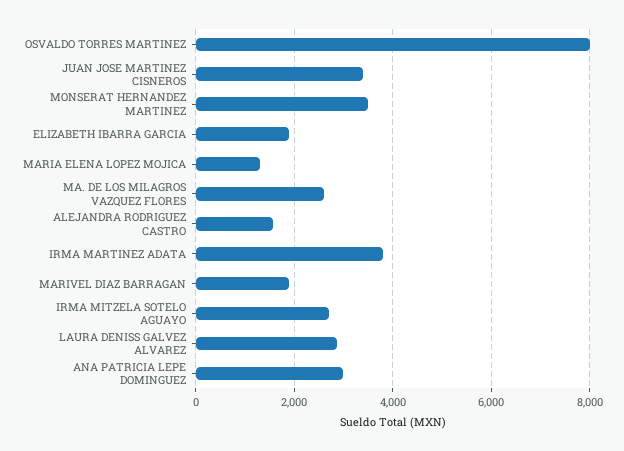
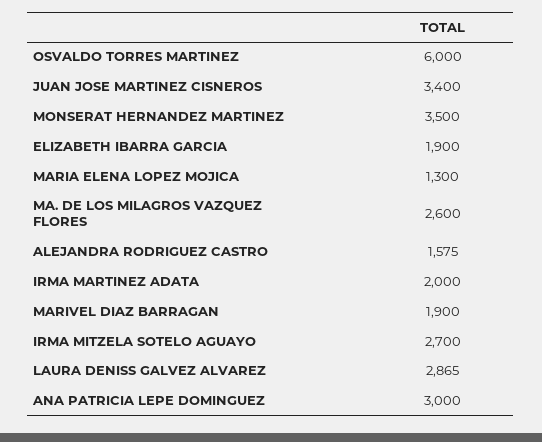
  {
-   "OSVALDO TORRES MARTINEZ": 8000,
+   "OSVALDO TORRES MARTINEZ": 6000,
    "JUAN JOSE MARTINEZ CISNEROS": 3400,
    "MONSERAT HERNANDEZ MARTINEZ": 3500,
    "ELIZABETH IBARRA GARCIA": 1900,
    "MARIA ELENA LOPEZ MOJICA": 1300,
    "MA. DE LOS MILAGROS VAZQUEZ FLORES": 2600,
    "ALEJANDRA RODRIGUEZ CASTRO": 1575,
-   "IRMA MARTINEZ ADATA": 3800,
+   "IRMA MARTINEZ ADATA": 2000,
    "MARIVEL DIAZ BARRAGAN": 1900,
    "IRMA MITZELA SOTELO AGUAYO": 2700,
    "LAURA DENISS GALVEZ ALVAREZ": 2865,
    "ANA PATRICIA LEPE DOMINGUEZ": 3000
  }

